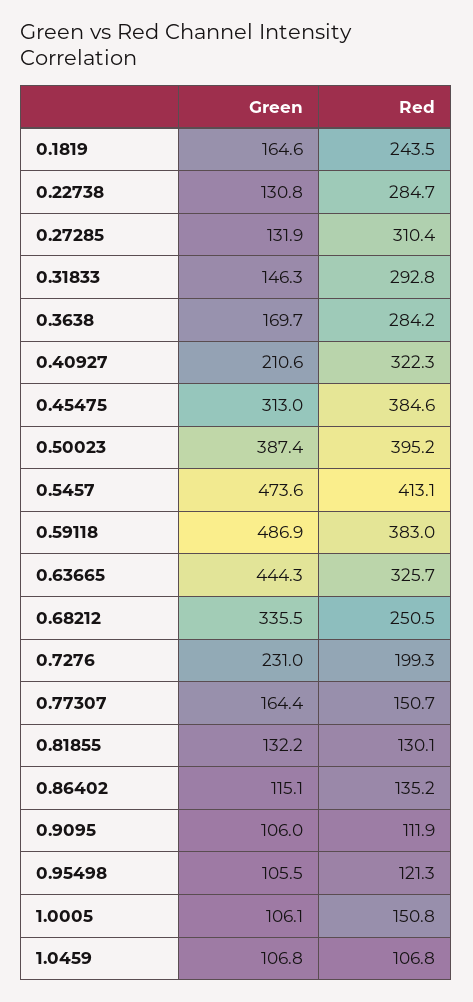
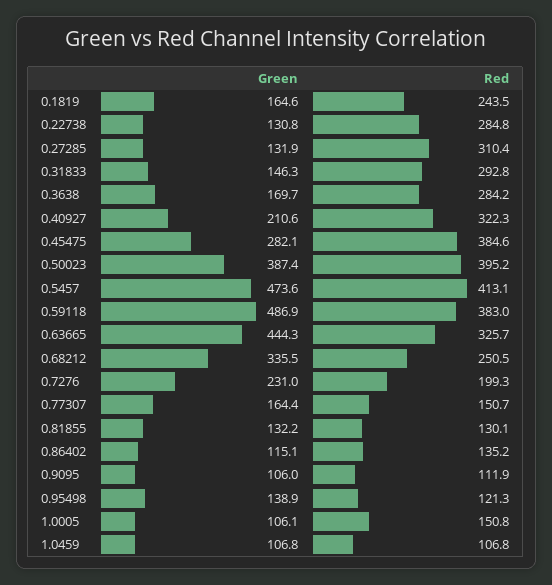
  {
    "Green": {
      "0.1819": 164.6,
      "0.22738": 130.8,
      "0.27285": 131.9,
      "0.31833": 146.3,
      "0.3638": 169.7,
      "0.40927": 210.6,
-     "0.45475": 313,
+     "0.45475": 282.1,
      "0.50023": 387.4,
      "0.5457": 473.6,
      "0.59118": 486.9,
      "0.63665": 444.3,
      "0.68212": 335.5,
      "0.7276": 231,
      "0.77307": 164.4,
      "0.81855": 132.2,
      "0.86402": 115.1,
      "0.9095": 106,
-     "0.95498": 105.5,
+     "0.95498": 138.9,
      "1.0005": 106.1,
      "1.0459": 106.8
    },
    "Red": {
      "0.1819": 243.5,
-     "0.22738": 284.7,
+     "0.22738": 284.8,
      "0.27285": 310.4,
      "0.31833": 292.8,
      "0.3638": 284.2,
      "0.40927": 322.3,
      "0.45475": 384.6,
      "0.50023": 395.2,
      "0.5457": 413.1,
      "0.59118": 383,
      "0.63665": 325.7,
      "0.68212": 250.5,
      "0.7276": 199.3,
      "0.77307": 150.7,
      "0.81855": 130.1,
      "0.86402": 135.2,
      "0.9095": 111.9,
      "0.95498": 121.3,
      "1.0005": 150.8,
      "1.0459": 106.8
    }
  }

